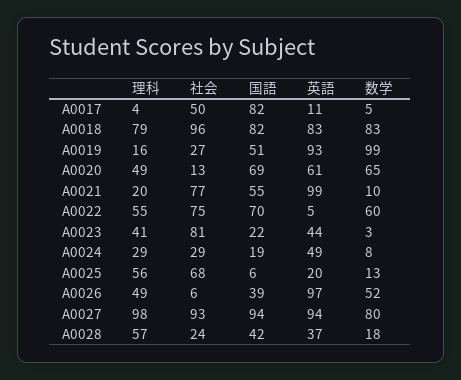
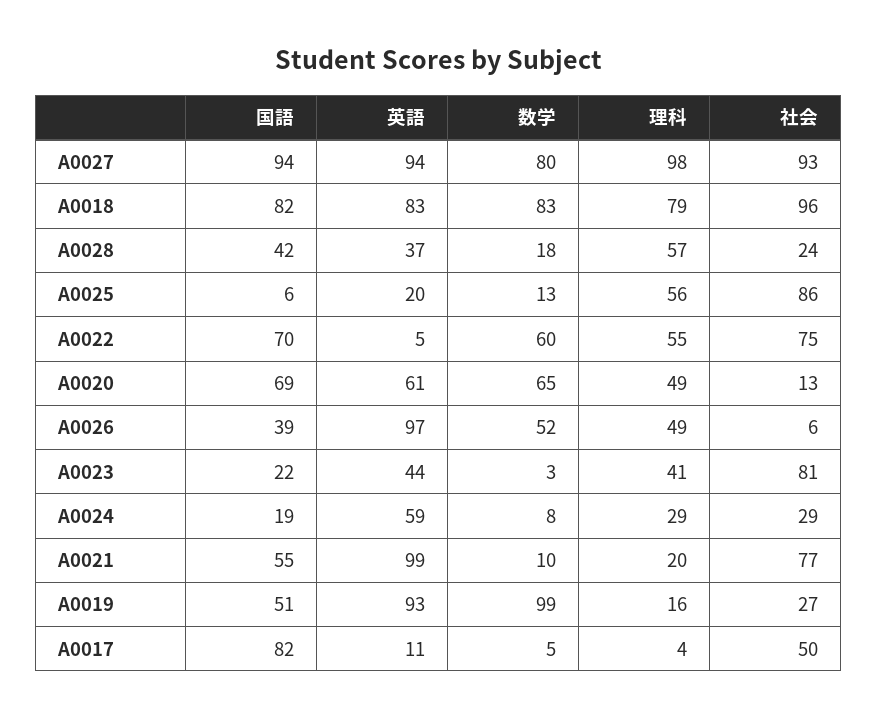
  {
    "理科": {
      "A0017": 4,
      "A0018": 79,
      "A0019": 16,
      "A0020": 49,
      "A0021": 20,
      "A0022": 55,
      "A0023": 41,
      "A0024": 29,
      "A0025": 56,
      "A0026": 49,
      "A0027": 98,
      "A0028": 57
    },
    "社会": {
      "A0017": 50,
      "A0018": 96,
      "A0019": 27,
      "A0020": 13,
      "A0021": 77,
      "A0022": 75,
      "A0023": 81,
      "A0024": 29,
-     "A0025": 68,
+     "A0025": 86,
      "A0026": 6,
      "A0027": 93,
      "A0028": 24
    },
    "国語": {
      "A0017": 82,
      "A0018": 82,
      "A0019": 51,
      "A0020": 69,
      "A0021": 55,
      "A0022": 70,
      "A0023": 22,
      "A0024": 19,
      "A0025": 6,
      "A0026": 39,
      "A0027": 94,
      "A0028": 42
    },
    "英語": {
      "A0017": 11,
      "A0018": 83,
      "A0019": 93,
      "A0020": 61,
      "A0021": 99,
      "A0022": 5,
      "A0023": 44,
-     "A0024": 49,
+     "A0024": 59,
      "A0025": 20,
      "A0026": 97,
      "A0027": 94,
      "A0028": 37
    },
    "数学": {
      "A0017": 5,
      "A0018": 83,
      "A0019": 99,
      "A0020": 65,
      "A0021": 10,
      "A0022": 60,
      "A0023": 3,
      "A0024": 8,
      "A0025": 13,
      "A0026": 52,
      "A0027": 80,
      "A0028": 18
    }
  }

